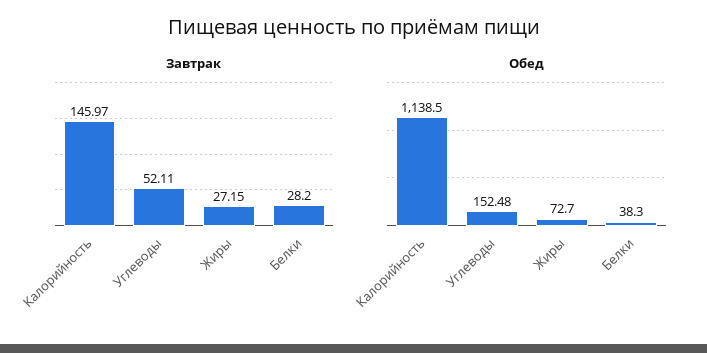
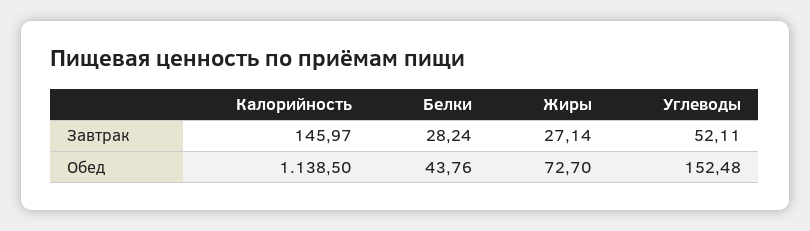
  {
    "Завтрак": {
      "Калорийность": 145.97,
      "Углеводы": 52.11,
-     "Жиры": 27.15,
+     "Жиры": 27.14,
-     "Белки": 28.2
+     "Белки": 28.24
    },
    "Обед": {
      "Калорийность": 1138.5,
      "Углеводы": 152.48,
      "Жиры": 72.7,
-     "Белки": 38.3
+     "Белки": 43.76
    }
  }

